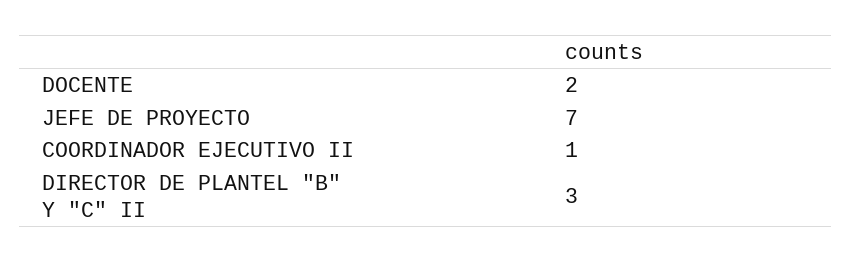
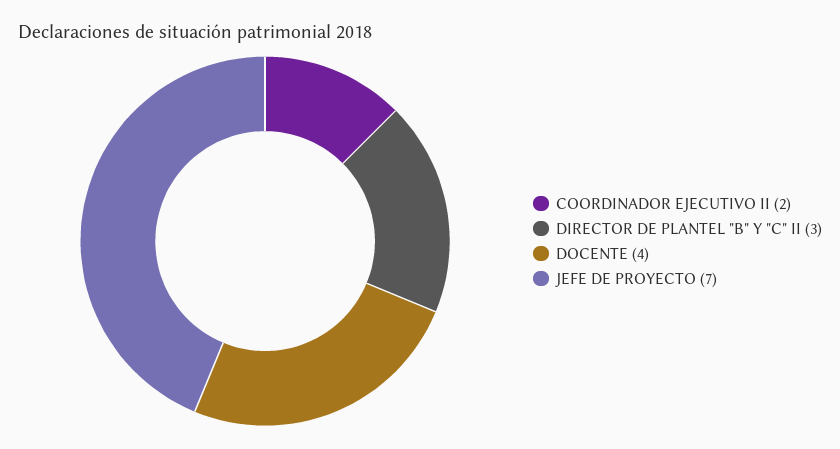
  {
-   "DOCENTE": 2,
+   "DOCENTE": 4,
    "JEFE DE PROYECTO": 7,
-   "COORDINADOR EJECUTIVO II": 1,
+   "COORDINADOR EJECUTIVO II": 2,
    "DIRECTOR DE PLANTEL \"B\" Y \"C\" II": 3
  }

